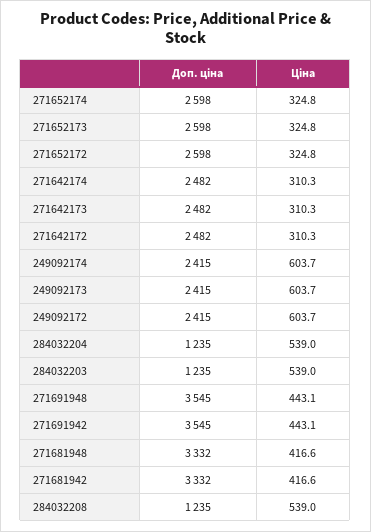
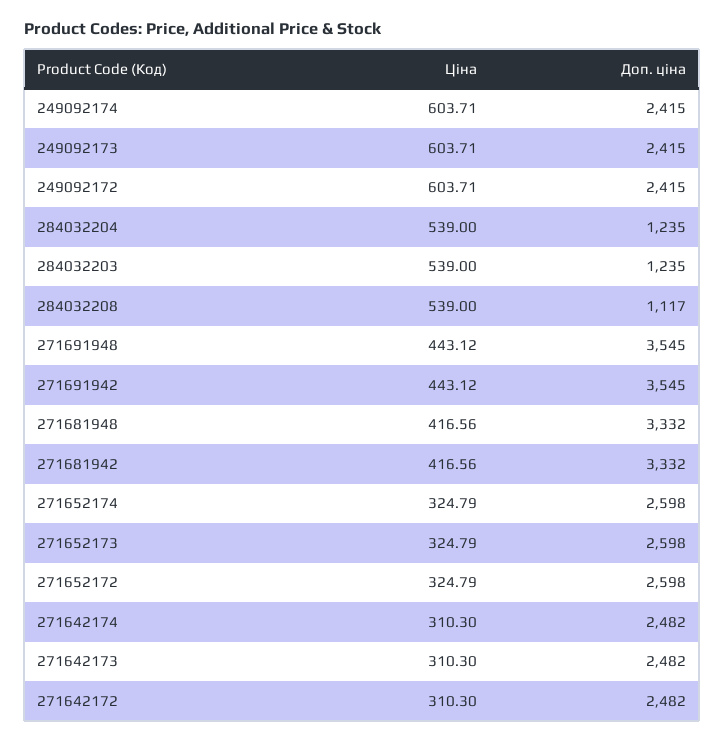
  {
    "Доп. ціна": {
      "271652174": 2598,
      "271652173": 2598,
      "271652172": 2598,
      "271642174": 2482,
      "271642173": 2482,
      "271642172": 2482,
      "249092174": 2415,
      "249092173": 2415,
      "249092172": 2415,
      "284032204": 1235,
      "284032203": 1235,
      "271691948": 3545,
      "271691942": 3545,
      "271681948": 3332,
      "271681942": 3332,
-     "284032208": 1235
+     "284032208": 1117
    },
    "Ціна": {
      "271652174": 324.79,
      "271652173": 324.79,
      "271652172": 324.79,
      "271642174": 310.3,
      "271642173": 310.3,
      "271642172": 310.3,
      "249092174": 603.71,
      "249092173": 603.71,
      "249092172": 603.71,
      "284032204": 539,
      "284032203": 539,
      "271691948": 443.12,
      "271691942": 443.12,
      "271681948": 416.56,
      "271681942": 416.56,
      "284032208": 539
    }
  }

